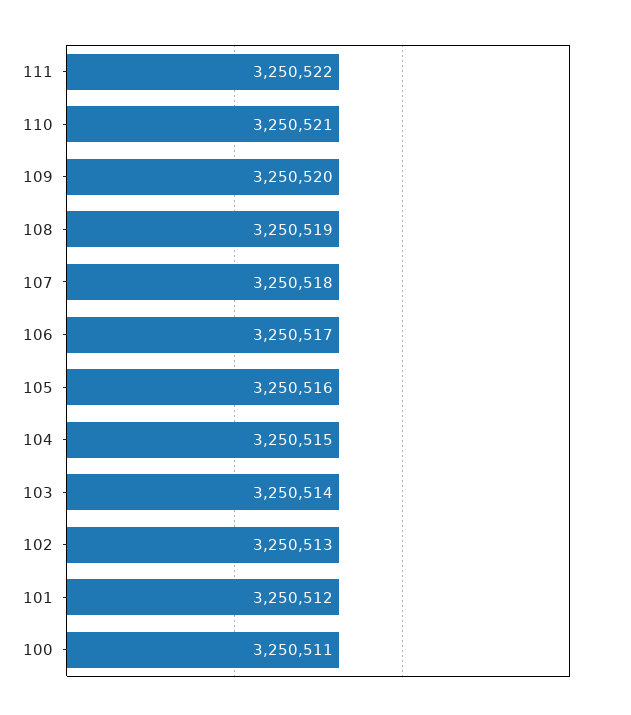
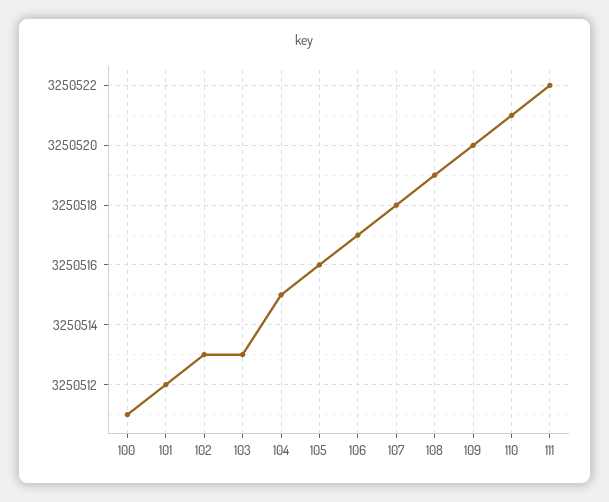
  {
    "111": 3250522,
    "110": 3250521,
    "109": 3250520,
    "108": 3250519,
    "107": 3250518,
    "106": 3250517,
    "105": 3250516,
    "104": 3250515,
-   "103": 3250514,
+   "103": 3250513,
    "102": 3250513,
    "101": 3250512,
    "100": 3250511
  }

